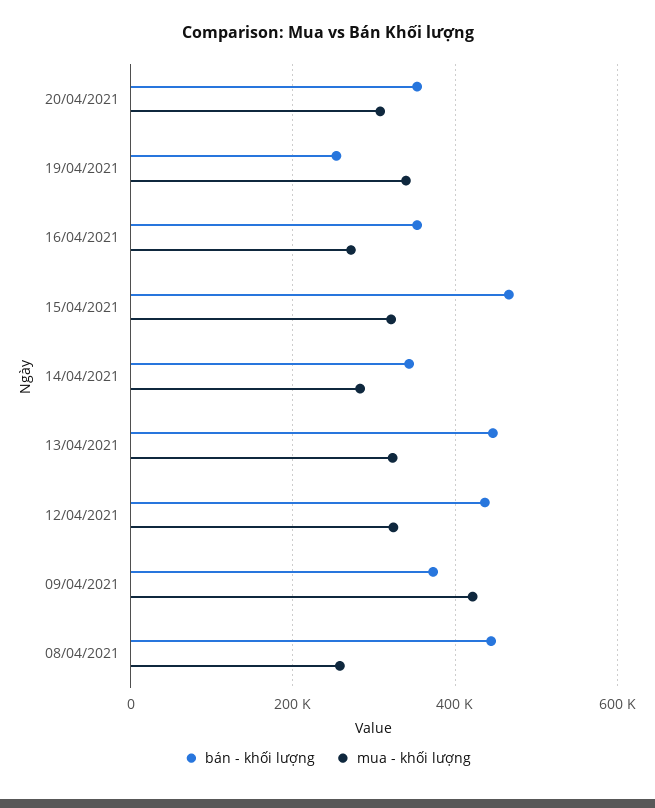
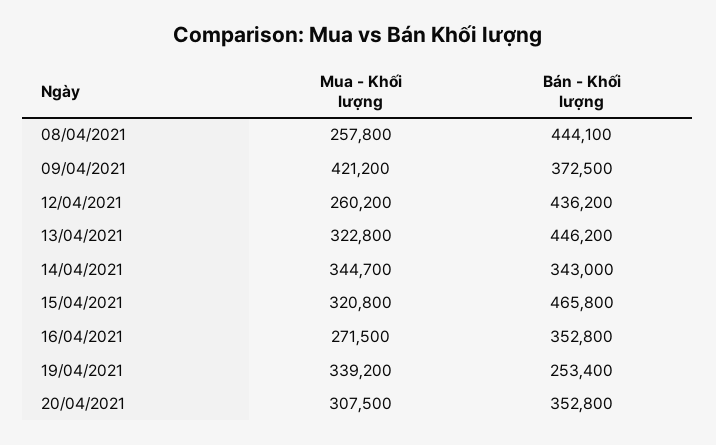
  {
    "bán - khối lượng": {
      "20/04/2021": 352800,
      "19/04/2021": 253400,
      "16/04/2021": 352800,
      "15/04/2021": 465800,
      "14/04/2021": 343000,
      "13/04/2021": 446200,
      "12/04/2021": 436200,
      "09/04/2021": 372500,
      "08/04/2021": 444100
    },
    "mua - khối lượng": {
      "20/04/2021": 307500,
      "19/04/2021": 339200,
      "16/04/2021": 271500,
      "15/04/2021": 320800,
-     "14/04/2021": 280000,
+     "14/04/2021": 344700,
      "13/04/2021": 322800,
-     "12/04/2021": 320000,
+     "12/04/2021": 260200,
      "09/04/2021": 421200,
      "08/04/2021": 257800
    }
  }

